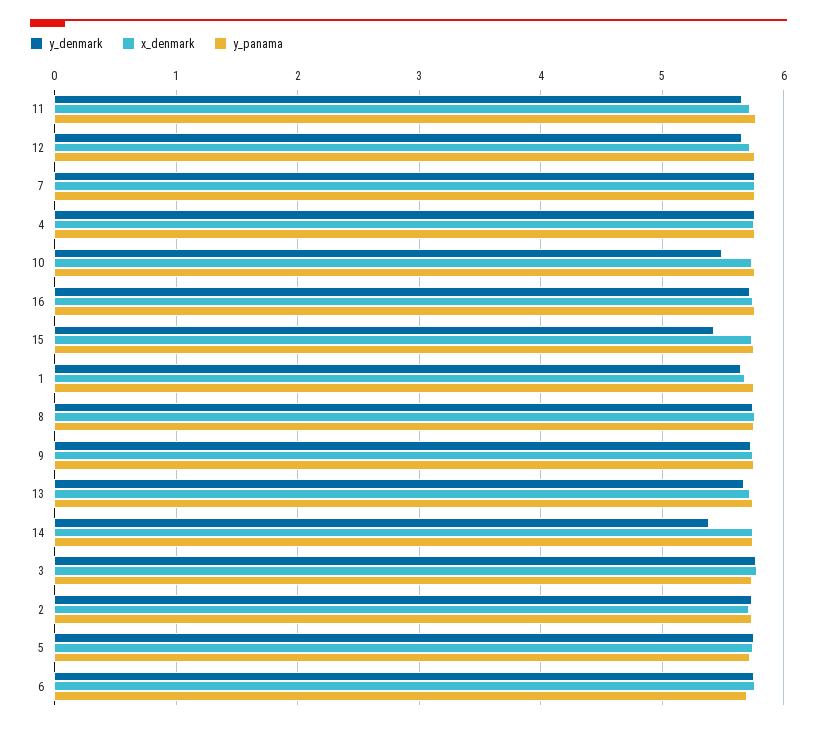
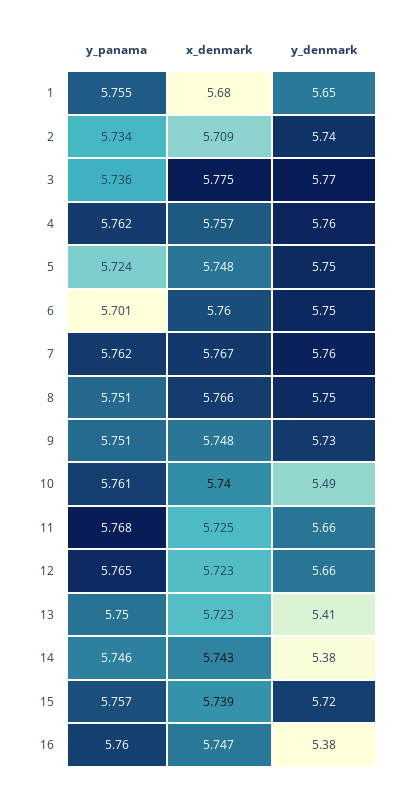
  {
    "y_denmark": {
      "11": 5.66,
      "12": 5.66,
      "7": 5.76,
      "4": 5.76,
      "10": 5.49,
-     "16": 5.7,
+     "16": 5.38,
-     "15": 5.4,
+     "15": 5.72,
      "1": 5.65,
      "8": 5.75,
      "9": 5.73,
-     "13": 5.7,
+     "13": 5.41,
      "14": 5.38,
      "3": 5.77,
      "2": 5.74,
      "5": 5.75,
      "6": 5.75
    },
    "x_denmark": {
      "11": 5.725,
      "12": 5.723,
      "7": 5.767,
      "4": 5.757,
      "10": 5.74,
      "16": 5.747,
      "15": 5.739,
      "1": 5.68,
      "8": 5.766,
      "9": 5.748,
      "13": 5.723,
      "14": 5.743,
      "3": 5.775,
      "2": 5.709,
      "5": 5.748,
      "6": 5.76
    },
    "y_panama": {
      "11": 5.768,
      "12": 5.765,
      "7": 5.762,
      "4": 5.762,
      "10": 5.761,
      "16": 5.76,
      "15": 5.757,
      "1": 5.755,
      "8": 5.751,
      "9": 5.751,
      "13": 5.75,
      "14": 5.746,
      "3": 5.736,
      "2": 5.734,
      "5": 5.724,
      "6": 5.701
    }
  }

